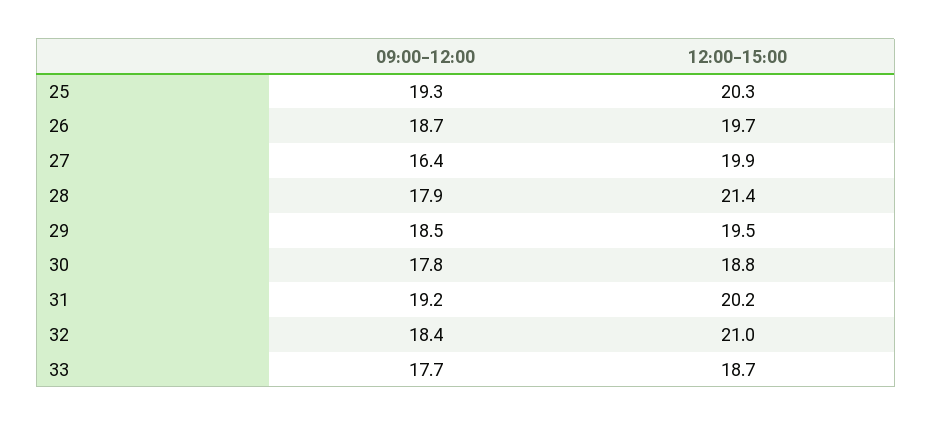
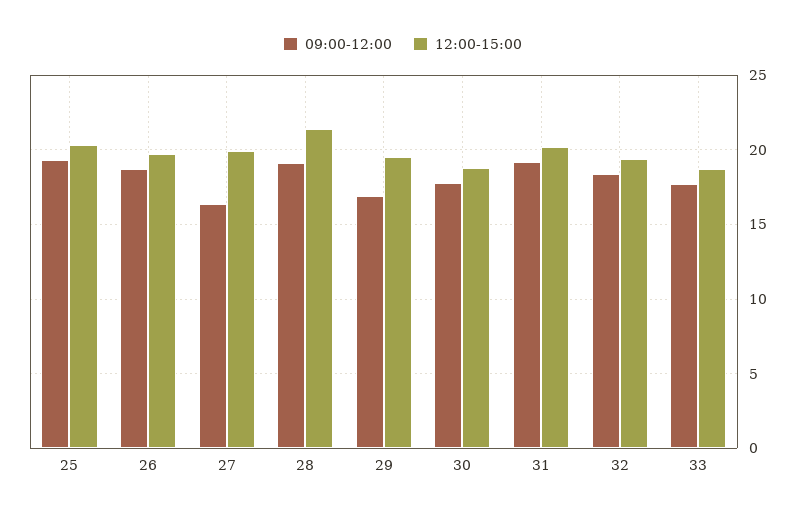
  {
    "09:00-12:00": {
      "25": 19.3,
      "26": 18.7,
      "27": 16.4,
-     "28": 17.9,
+     "28": 19,
-     "29": 18.5,
+     "29": 17,
      "30": 17.8,
      "31": 19.2,
      "32": 18.4,
      "33": 17.7
    },
    "12:00-15:00": {
      "25": 20.3,
      "26": 19.7,
      "27": 19.9,
      "28": 21.4,
      "29": 19.5,
      "30": 18.8,
      "31": 20.2,
-     "32": 21,
+     "32": 19.5,
      "33": 18.7
    }
  }

